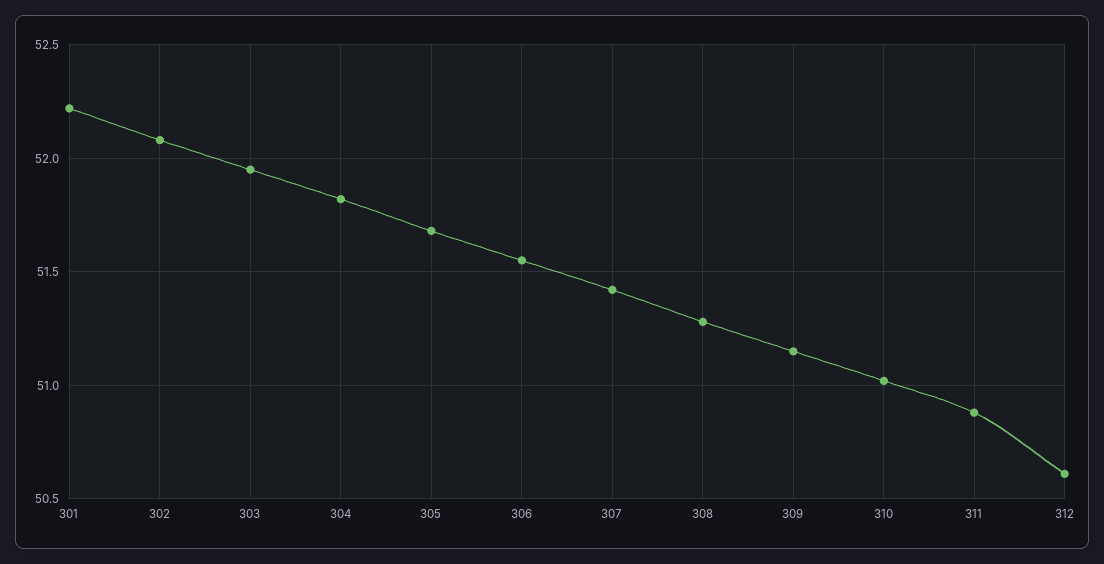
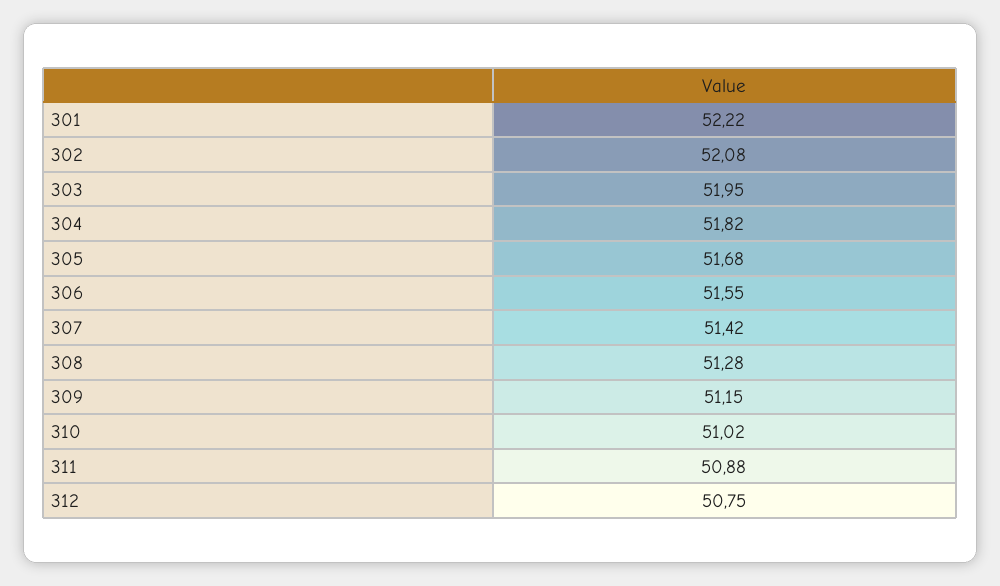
  {
    "301": 52.22,
    "302": 52.08,
    "303": 51.95,
    "304": 51.82,
    "305": 51.68,
    "306": 51.55,
    "307": 51.42,
    "308": 51.28,
    "309": 51.15,
    "310": 51.02,
    "311": 50.88,
-   "312": 50.6
+   "312": 50.75
  }

